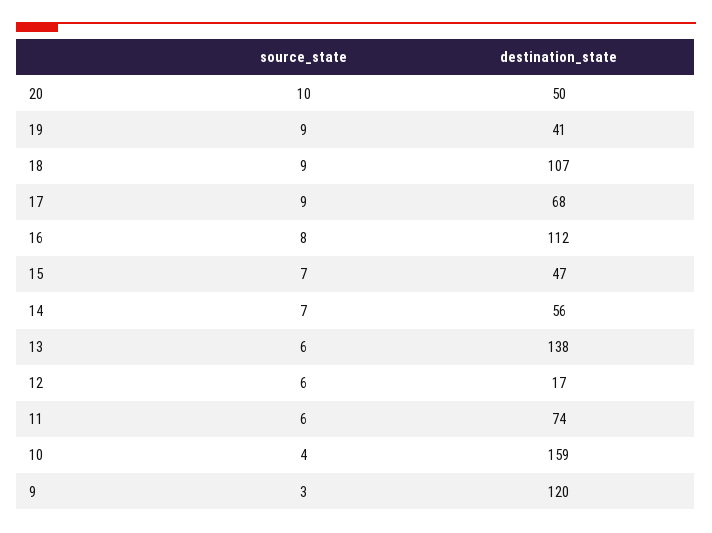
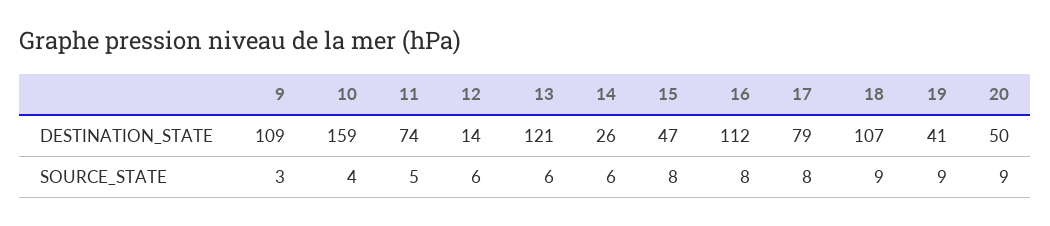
  {
    "source_state": {
-     "20": 10,
+     "20": 9,
      "19": 9,
      "18": 9,
-     "17": 9,
+     "17": 8,
      "16": 8,
-     "15": 7,
+     "15": 8,
-     "14": 7,
+     "14": 6,
      "13": 6,
      "12": 6,
-     "11": 6,
+     "11": 5,
      "10": 4,
      "9": 3
    },
    "destination_state": {
      "20": 50,
      "19": 41,
      "18": 107,
-     "17": 68,
+     "17": 79,
      "16": 112,
      "15": 47,
-     "14": 56,
+     "14": 26,
-     "13": 138,
+     "13": 121,
-     "12": 17,
+     "12": 14,
      "11": 74,
      "10": 159,
-     "9": 120
+     "9": 109
    }
  }

